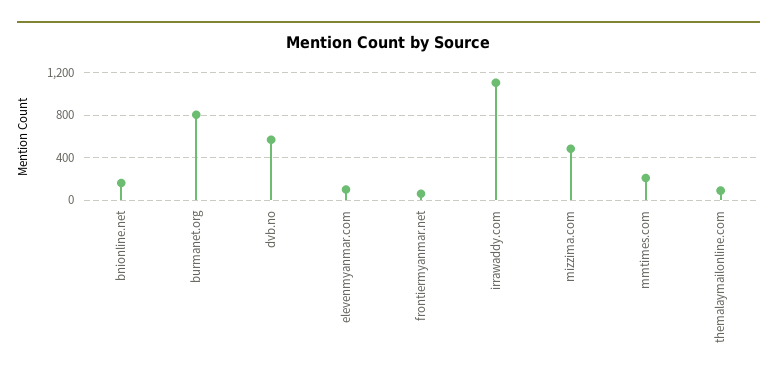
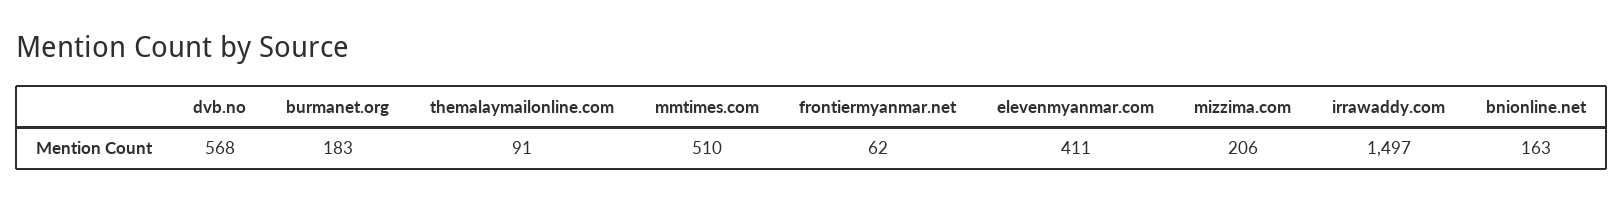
  {
    "bnionline.net": 163,
-   "burmanet.org": 800,
+   "burmanet.org": 183,
    "dvb.no": 568,
-   "elevenmyanmar.com": 100,
+   "elevenmyanmar.com": 411,
    "frontiermyanmar.net": 62,
-   "irrawaddy.com": 1100,
+   "irrawaddy.com": 1497,
-   "mizzima.com": 500,
+   "mizzima.com": 206,
-   "mmtimes.com": 200,
+   "mmtimes.com": 510,
    "themalaymailonline.com": 91
  }

